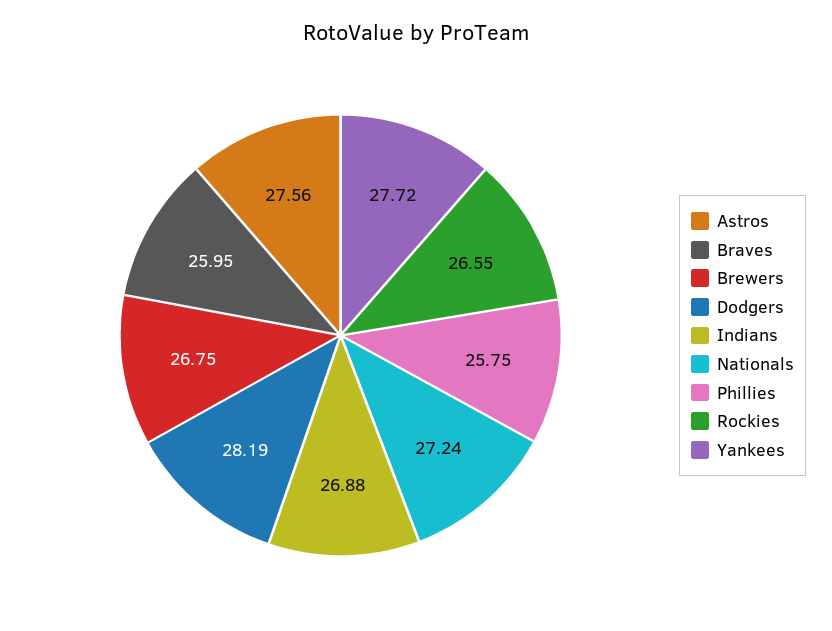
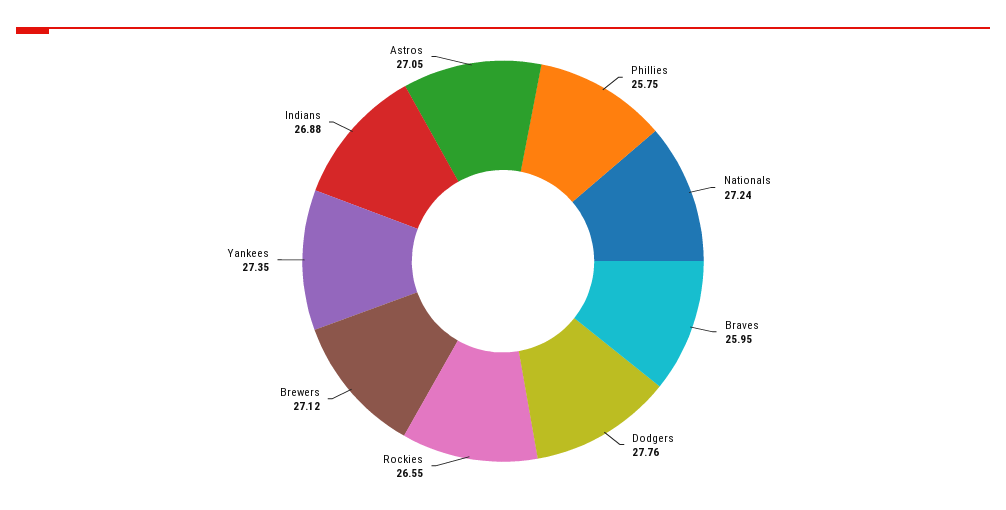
  {
-   "Astros": 27.56,
+   "Astros": 27.05,
    "Braves": 25.95,
-   "Brewers": 26.75,
+   "Brewers": 27.12,
-   "Dodgers": 28.19,
+   "Dodgers": 27.76,
    "Indians": 26.88,
    "Nationals": 27.24,
    "Phillies": 25.75,
    "Rockies": 26.55,
-   "Yankees": 27.72
+   "Yankees": 27.35
  }

